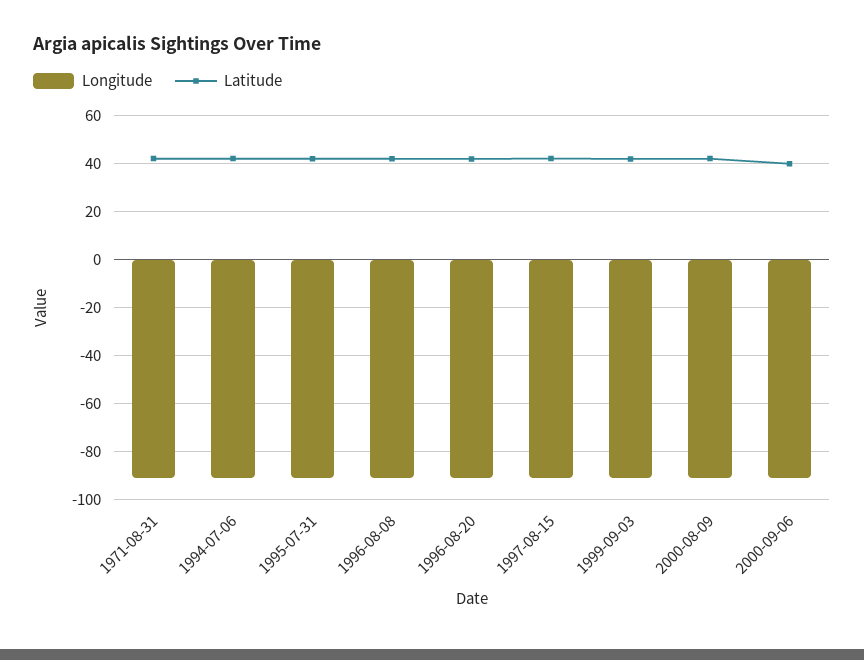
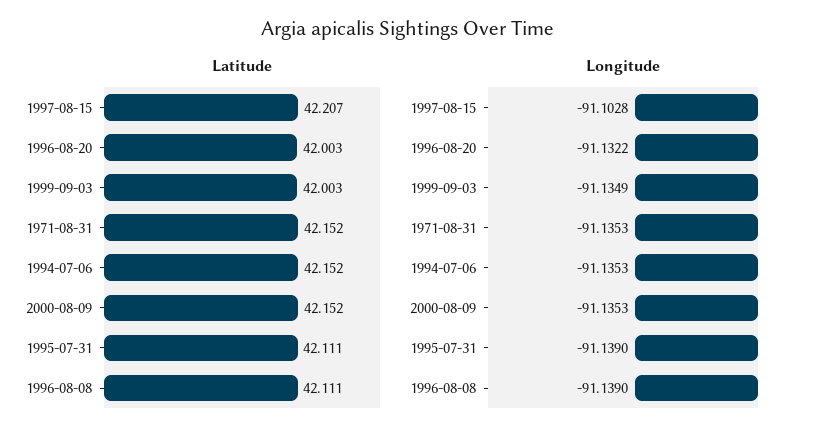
  {
    "Longitude": {
      "1971-08-31": -91.1353,
      "1994-07-06": -91.1353,
      "1995-07-31": -91.139,
      "1996-08-08": -91.139,
      "1996-08-20": -91.1322,
      "1997-08-15": -91.1028,
      "1999-09-03": -91.1349,
-     "2000-08-09": -91.1353,
+     "2000-08-09": -91.1353
-     "2000-09-06": -90
    },
    "Latitude": {
      "1971-08-31": 42.152,
      "1994-07-06": 42.152,
      "1995-07-31": 42.111,
      "1996-08-08": 42.111,
      "1996-08-20": 42.003,
      "1997-08-15": 42.207,
      "1999-09-03": 42.003,
-     "2000-08-09": 42.152,
+     "2000-08-09": 42.152
-     "2000-09-06": 40
    }
  }

